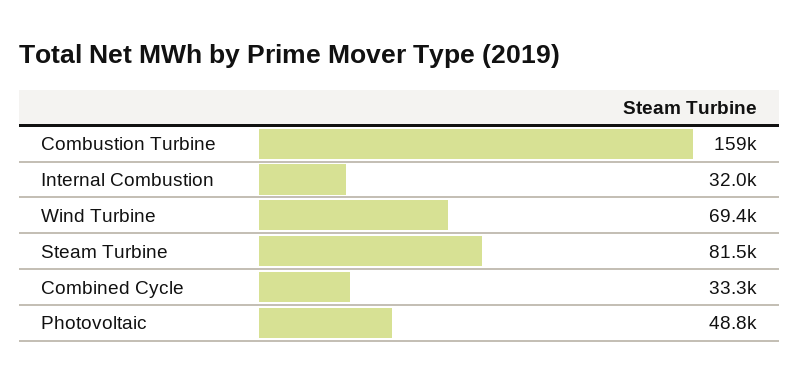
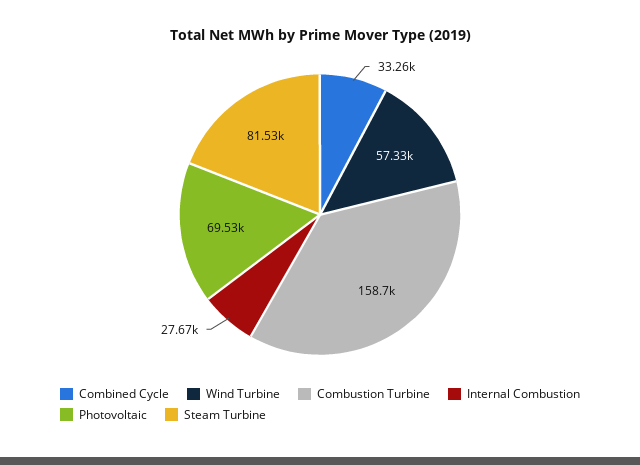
  {
    "Combustion Turbine": 158700,
-   "Internal Combustion": 32000,
+   "Internal Combustion": 27670,
-   "Wind Turbine": 69400,
+   "Wind Turbine": 57330,
    "Steam Turbine": 81530,
    "Combined Cycle": 33260,
-   "Photovoltaic": 48800
+   "Photovoltaic": 69530
  }

